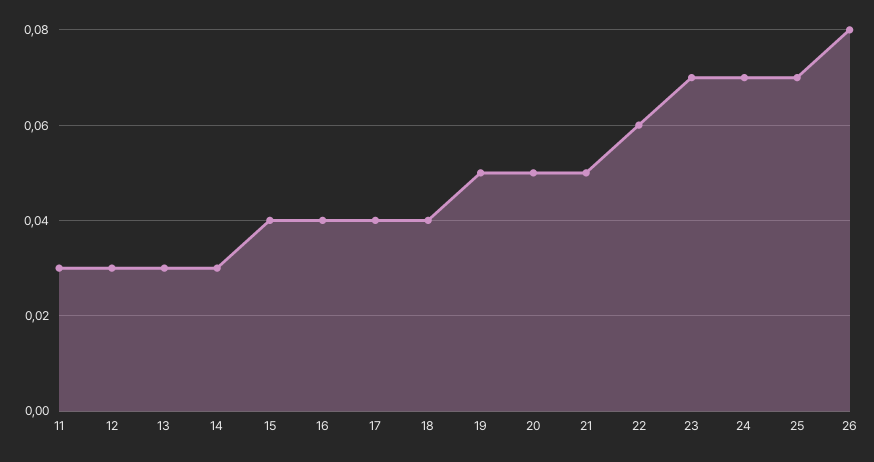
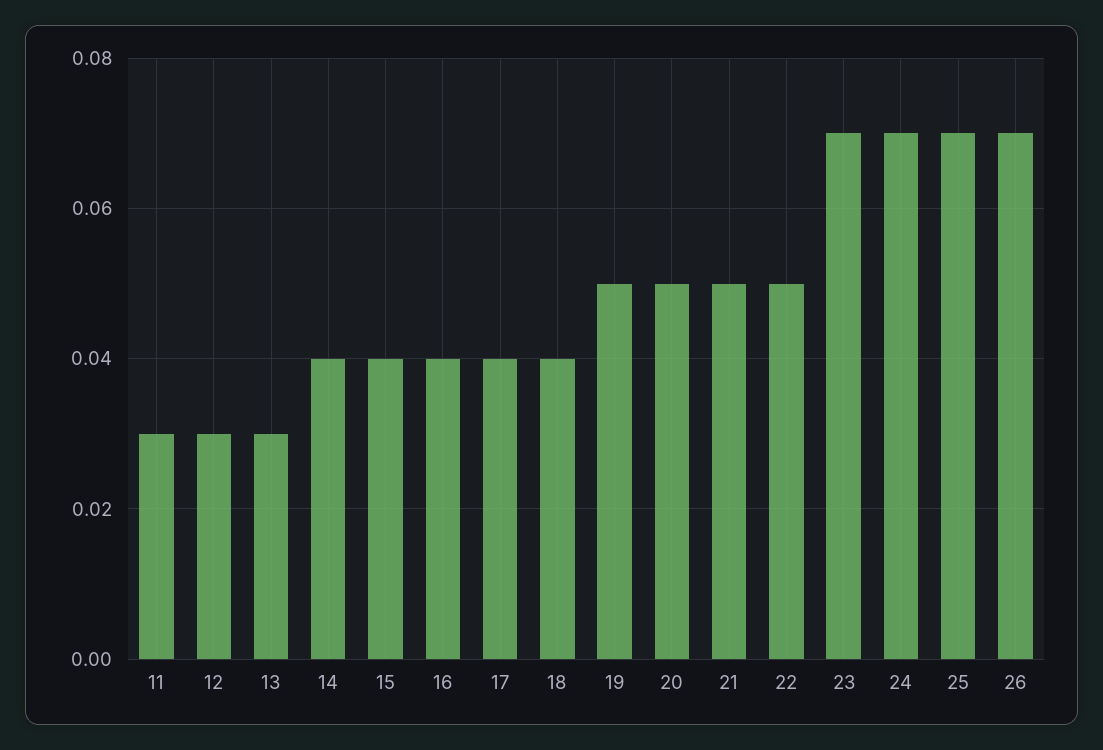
  {
    "11": 0.03,
    "12": 0.03,
    "13": 0.03,
-   "14": 0.03,
+   "14": 0.04,
    "15": 0.04,
    "16": 0.04,
    "17": 0.04,
    "18": 0.04,
    "19": 0.05,
    "20": 0.05,
    "21": 0.05,
-   "22": 0.06,
+   "22": 0.05,
    "23": 0.07,
    "24": 0.07,
    "25": 0.07,
-   "26": 0.08
+   "26": 0.07
  }

